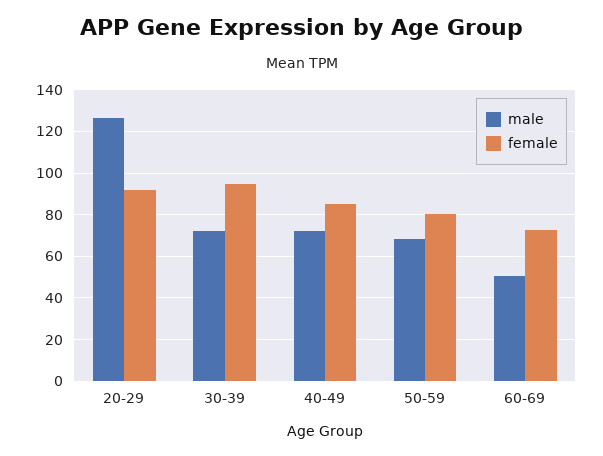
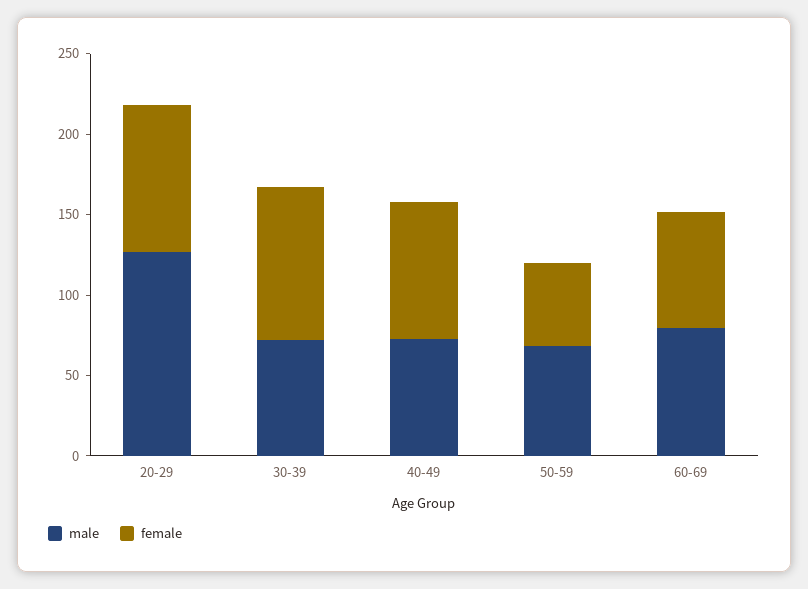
  {
    "male": {
      "20-29": 125,
      "30-39": 70,
      "40-49": 70,
      "50-59": 70,
-     "60-69": 50
+     "60-69": 80
    },
    "female": {
      "20-29": 90,
      "30-39": 95,
      "40-49": 85,
-     "50-59": 80,
+     "50-59": 50,
      "60-69": 70
    }
  }

